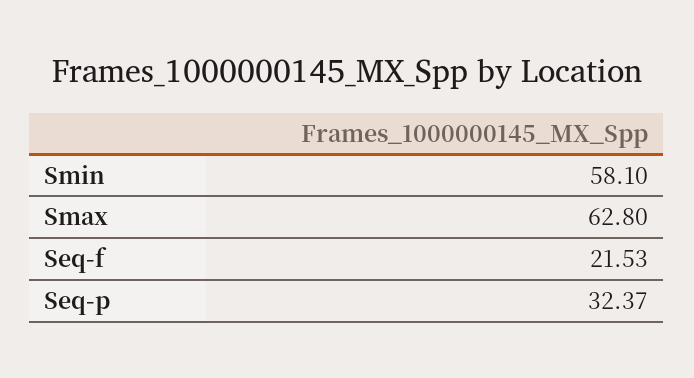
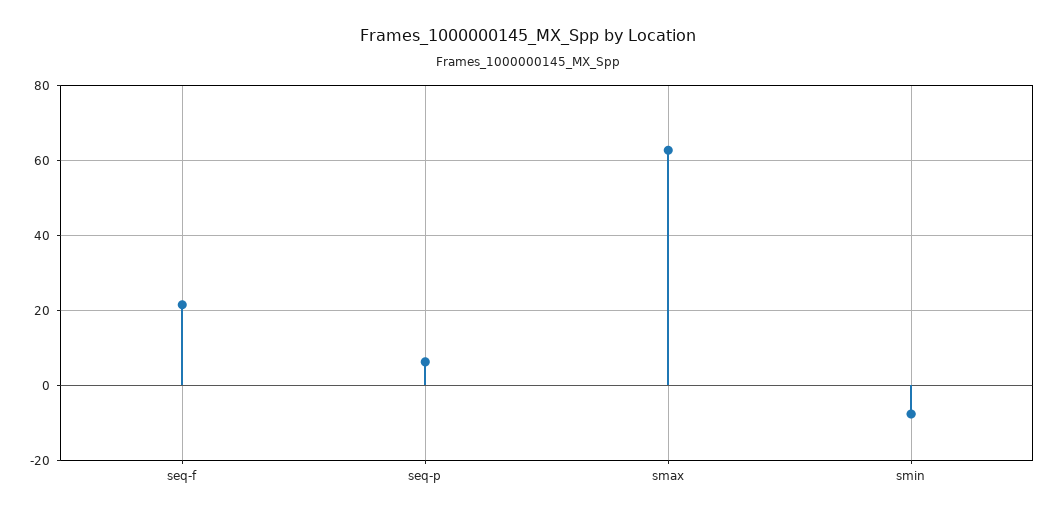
  {
-   "Smin": 58.1,
+   "Smin": -8,
    "Smax": 62.8,
    "Seq-f": 21.53,
-   "Seq-p": 32.37
+   "Seq-p": 6
  }

